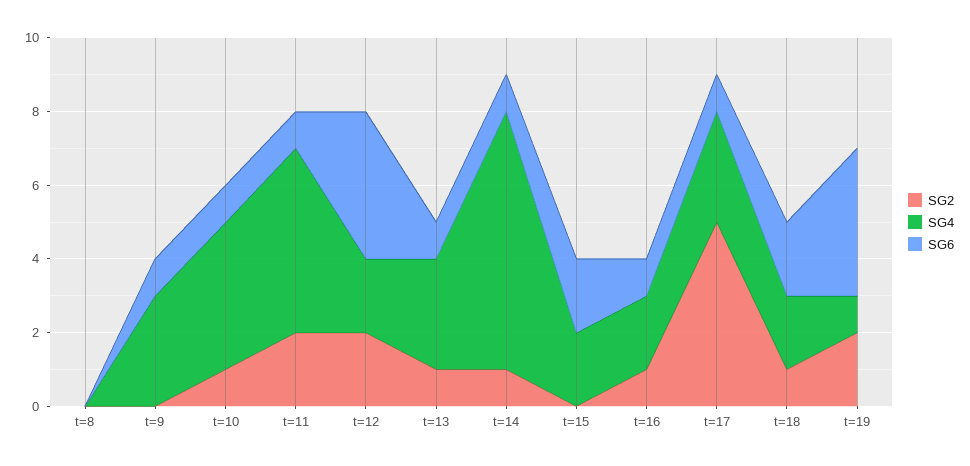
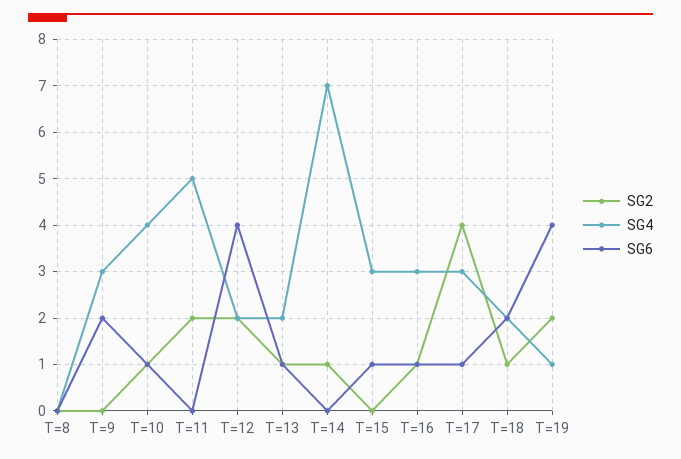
  {
    "SG2": {
      "t=8": 0,
      "t=9": 0,
      "t=10": 1,
      "t=11": 2,
      "t=12": 2,
      "t=13": 1,
      "t=14": 1,
      "t=15": 0,
      "t=16": 1,
-     "t=17": 5,
+     "t=17": 4,
      "t=18": 1,
      "t=19": 2
    },
    "SG4": {
      "t=8": 0,
      "t=9": 3,
      "t=10": 4,
      "t=11": 5,
      "t=12": 2,
-     "t=13": 3,
+     "t=13": 2,
      "t=14": 7,
-     "t=15": 2,
+     "t=15": 3,
-     "t=16": 2,
+     "t=16": 3,
      "t=17": 3,
      "t=18": 2,
      "t=19": 1
    },
    "SG6": {
      "t=8": 0,
-     "t=9": 1,
+     "t=9": 2,
      "t=10": 1,
-     "t=11": 1,
+     "t=11": 0,
      "t=12": 4,
      "t=13": 1,
-     "t=14": 1,
+     "t=14": 0,
-     "t=15": 2,
+     "t=15": 1,
      "t=16": 1,
      "t=17": 1,
      "t=18": 2,
      "t=19": 4
    }
  }

